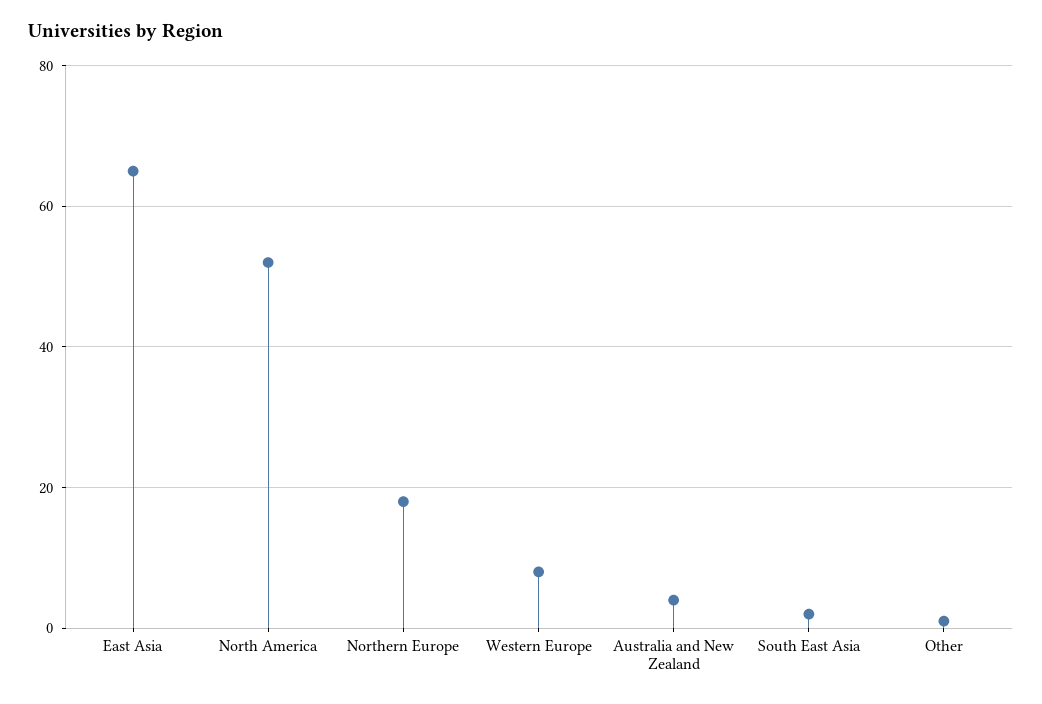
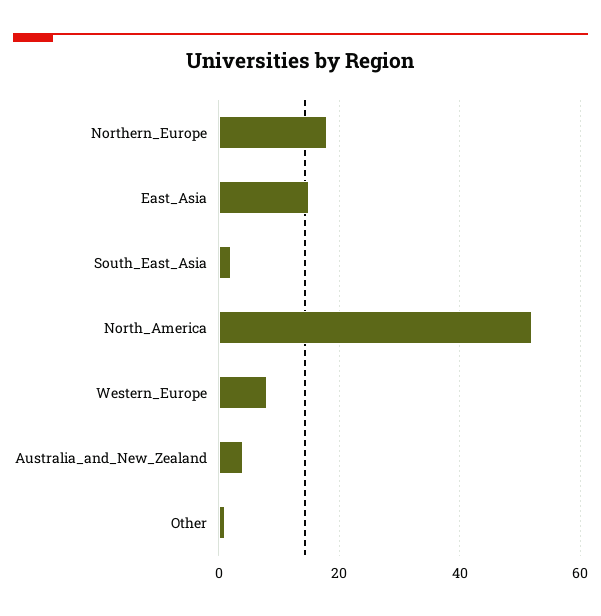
  {
-   "East Asia": 65,
+   "East Asia": 15,
    "North America": 50,
    "Northern Europe": 20,
    "Western Europe": 10,
    "Australia and New Zealand": 5,
    "South East Asia": 0,
    "Other": 0
  }

